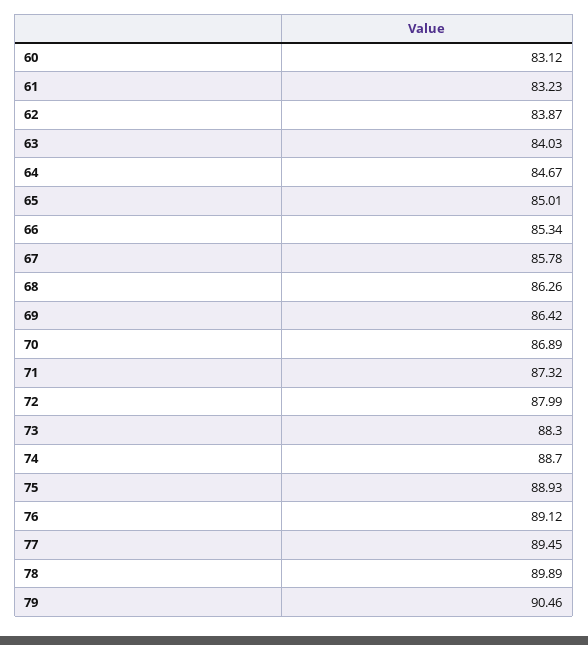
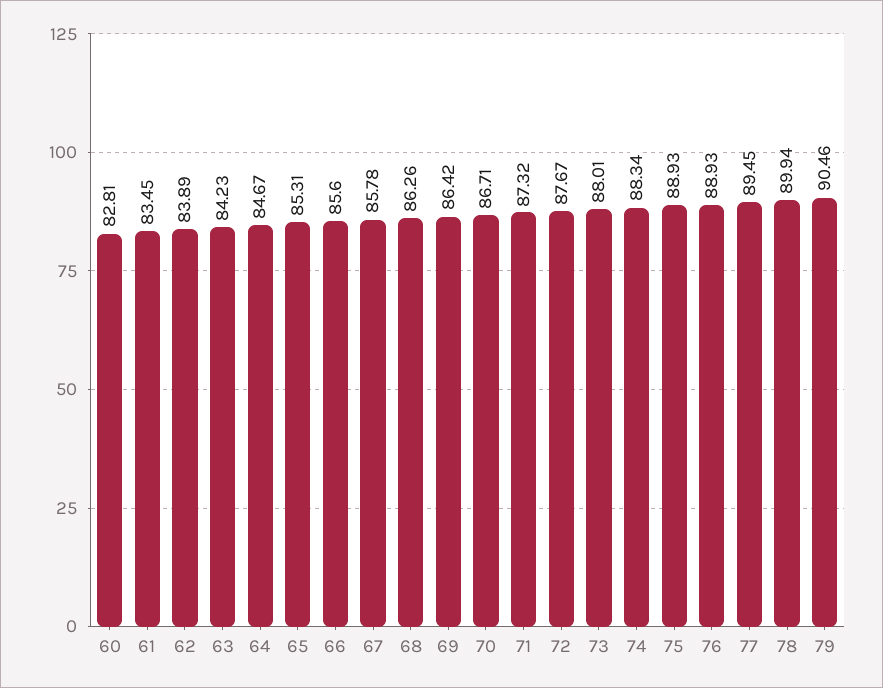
  {
-   "60": 83.12,
+   "60": 82.81,
-   "61": 83.23,
+   "61": 83.45,
-   "62": 83.87,
+   "62": 83.89,
-   "63": 84.03,
+   "63": 84.23,
    "64": 84.67,
-   "65": 85.01,
+   "65": 85.31,
-   "66": 85.34,
+   "66": 85.6,
    "67": 85.78,
    "68": 86.26,
    "69": 86.42,
-   "70": 86.89,
+   "70": 86.71,
    "71": 87.32,
-   "72": 87.99,
+   "72": 87.67,
-   "73": 88.3,
+   "73": 88.01,
-   "74": 88.7,
+   "74": 88.34,
    "75": 88.93,
-   "76": 89.12,
+   "76": 88.93,
    "77": 89.45,
-   "78": 89.89,
+   "78": 89.94,
    "79": 90.46
  }

